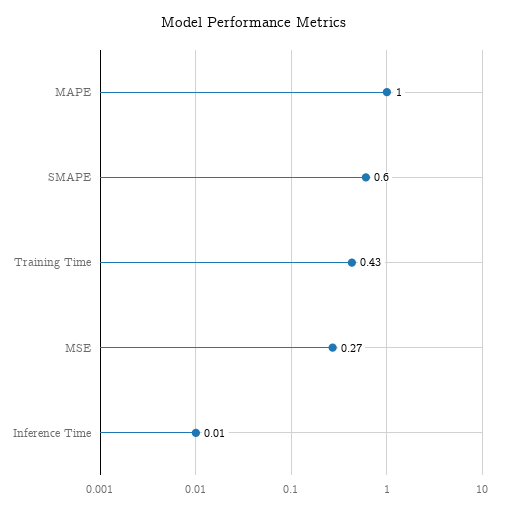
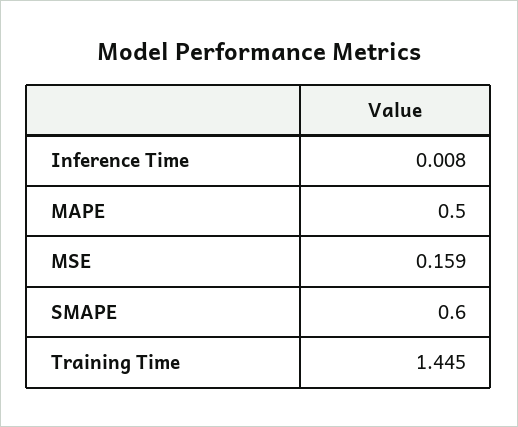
  {
-   "MAPE": 1,
+   "MAPE": 0.5,
    "SMAPE": 0.6,
-   "Training Time": 0.43,
+   "Training Time": 1.445,
-   "MSE": 0.27,
+   "MSE": 0.159,
    "Inference Time": 0.008
  }

